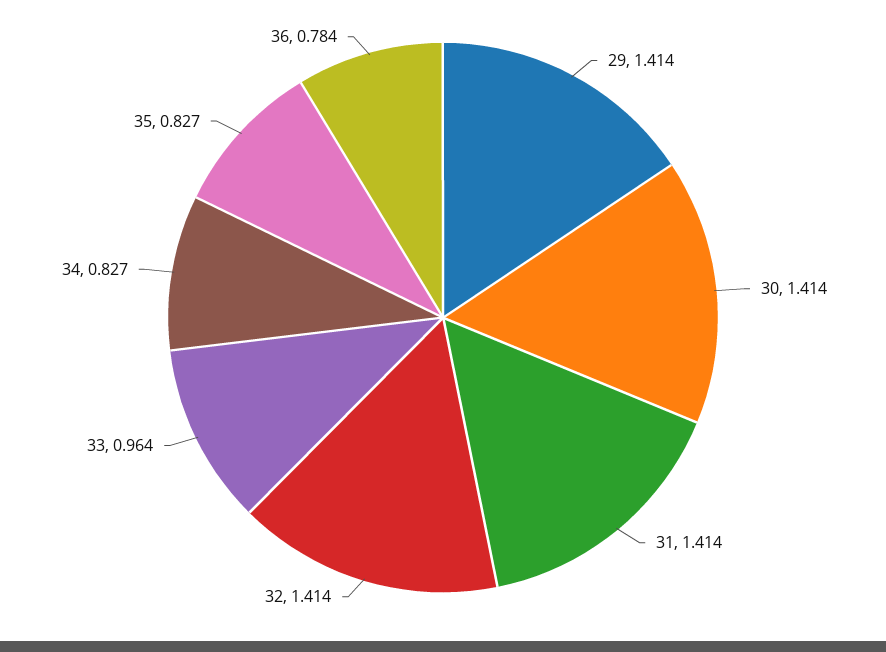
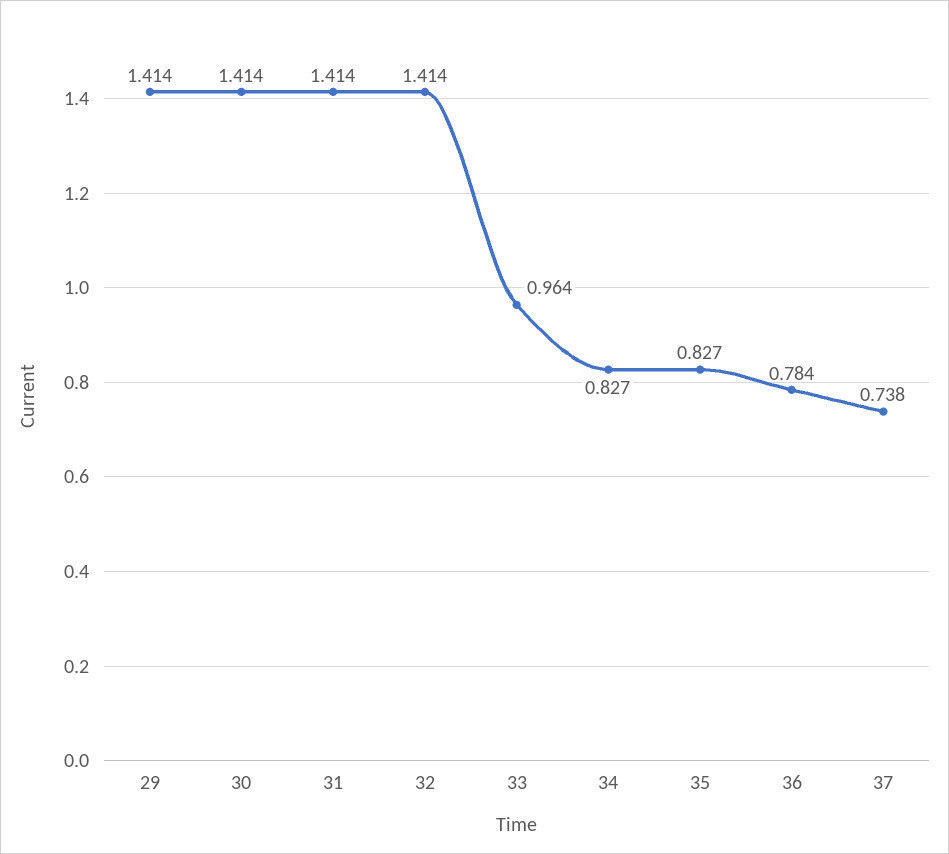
  {
    "29": 1.414,
    "30": 1.414,
    "31": 1.414,
    "32": 1.414,
    "33": 0.964,
    "34": 0.827,
    "35": 0.827,
-   "36": 0.784
+   "36": 0.784,
+   "37": 0.738
  }

